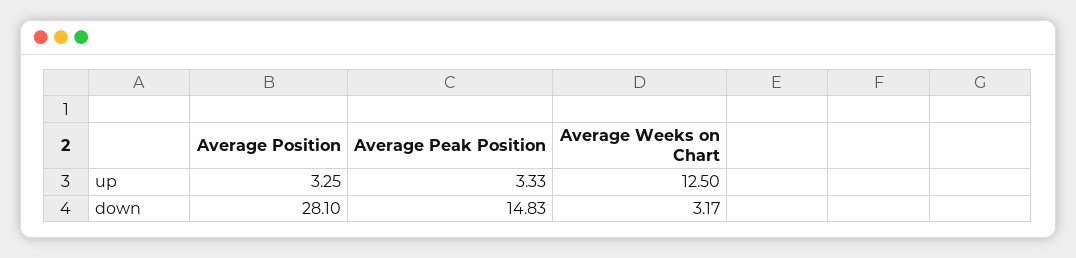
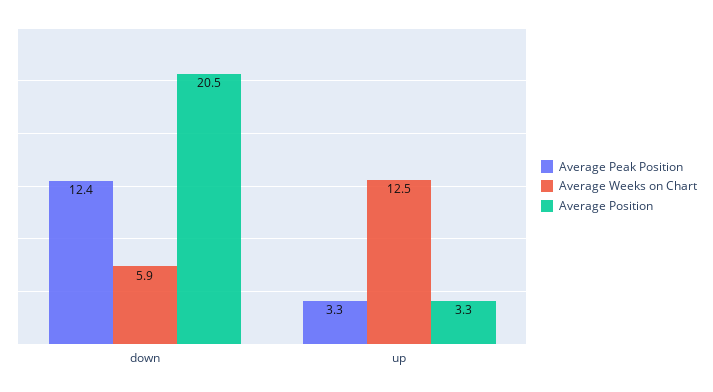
  {
    "Average Position": {
      "up": 3.25,
-     "down": 28.1
+     "down": 20.5
    },
    "Average Peak Position": {
      "up": 3.33,
-     "down": 14.83
+     "down": 12.4
    },
    "Average Weeks on Chart": {
      "up": 12.5,
-     "down": 3.17
+     "down": 5.9
    }
  }

